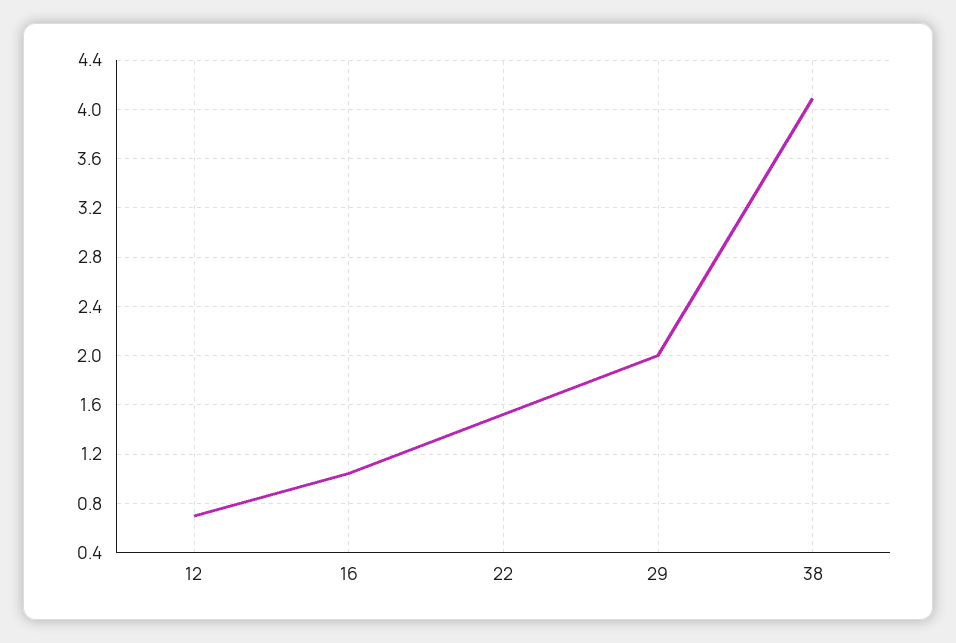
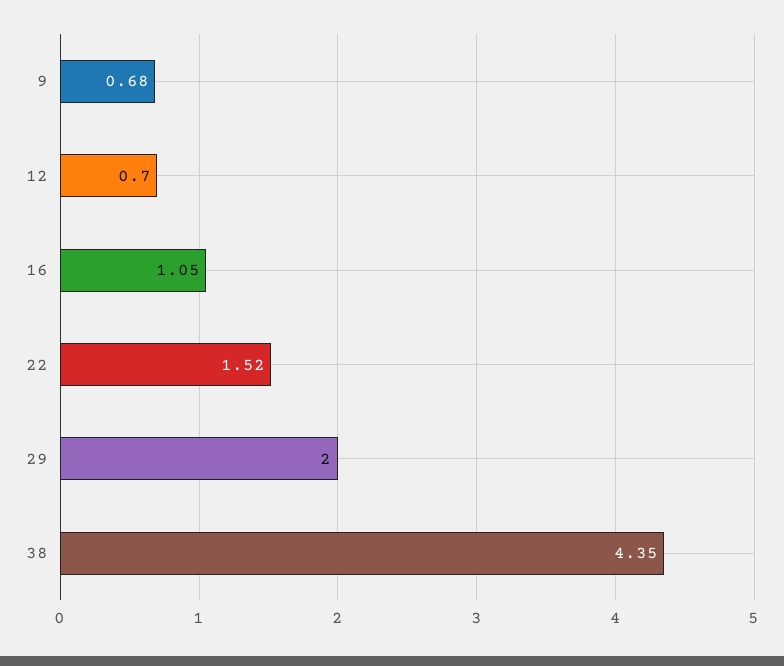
  {
    "12": 0.7,
    "16": 1.05,
    "22": 1.52,
    "29": 2,
-   "38": 4.1
+   "38": 4.35,
+   "9": 0.68
  }

